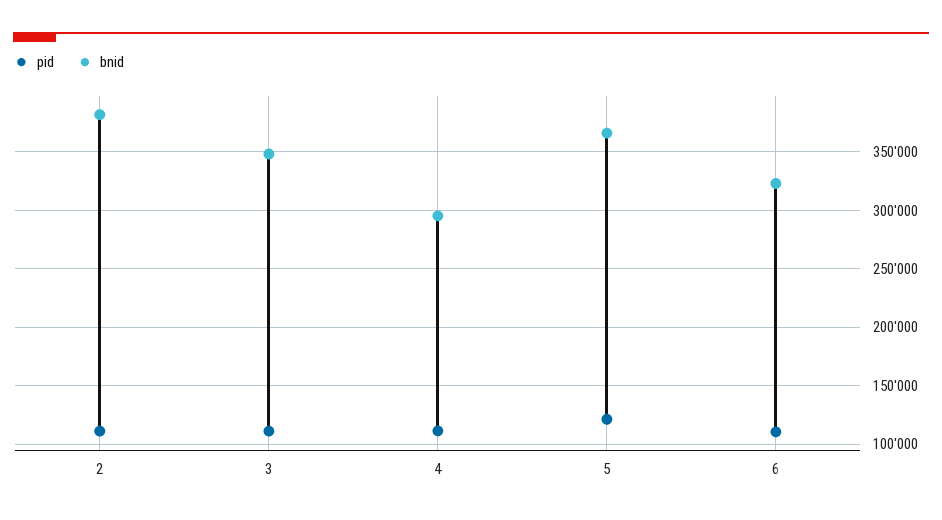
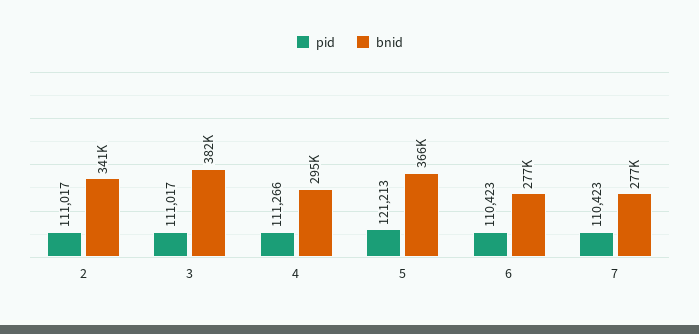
  {
    "pid": {
      "2": 111017,
      "3": 111017,
      "4": 111266,
      "5": 121213,
-     "6": 110423
+     "6": 110423,
+     "7": 110423
    },
    "bnid": {
-     "2": 380000,
+     "2": 341000,
-     "3": 350000,
+     "3": 382000,
      "4": 295000,
      "5": 366000,
-     "6": 320000
+     "6": 277000,
+     "7": 277000
    }
  }

